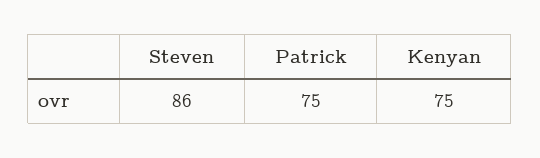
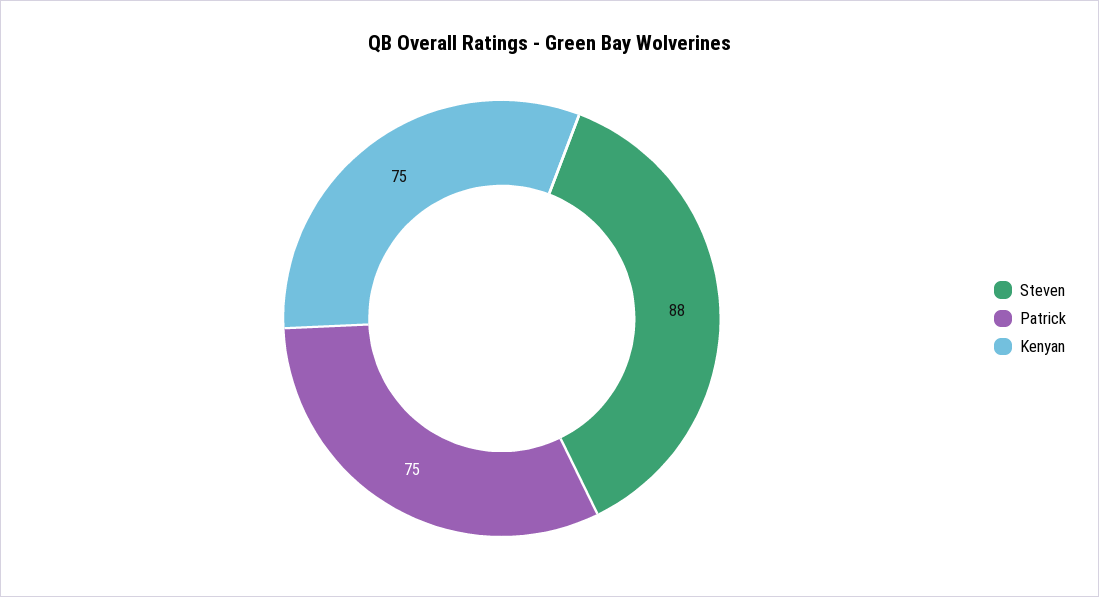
  {
-   "Steven": 86,
+   "Steven": 88,
    "Patrick": 75,
    "Kenyan": 75
  }

